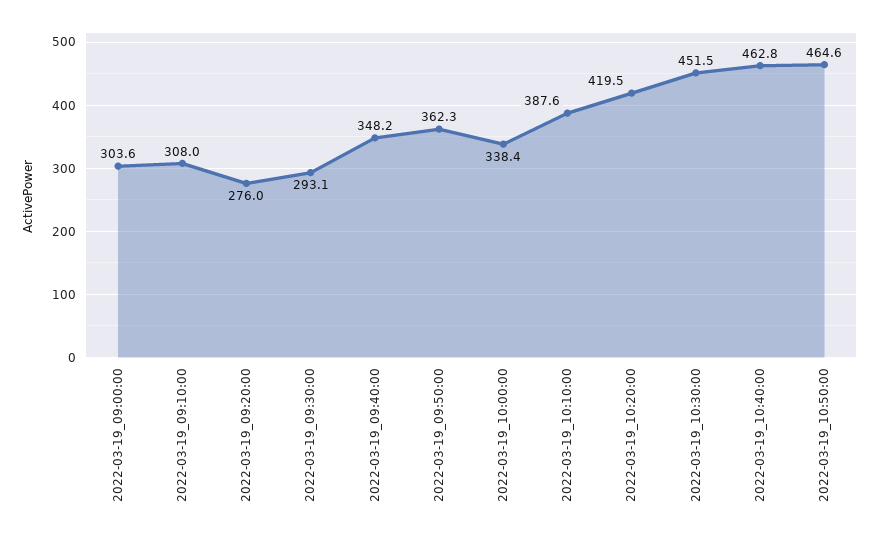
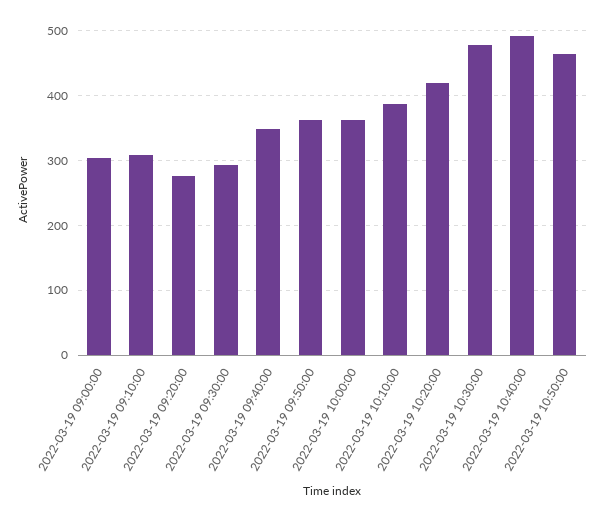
  {
    "2022-03-19_09:00:00": 303.6,
    "2022-03-19_09:10:00": 308,
    "2022-03-19_09:20:00": 276,
    "2022-03-19_09:30:00": 293.1,
    "2022-03-19_09:40:00": 348.2,
    "2022-03-19_09:50:00": 362.3,
-   "2022-03-19_10:00:00": 338.4,
+   "2022-03-19_10:00:00": 360,
    "2022-03-19_10:10:00": 387.6,
    "2022-03-19_10:20:00": 419.5,
-   "2022-03-19_10:30:00": 451.5,
+   "2022-03-19_10:30:00": 480,
-   "2022-03-19_10:40:00": 462.8,
+   "2022-03-19_10:40:00": 490,
    "2022-03-19_10:50:00": 464.6
  }

